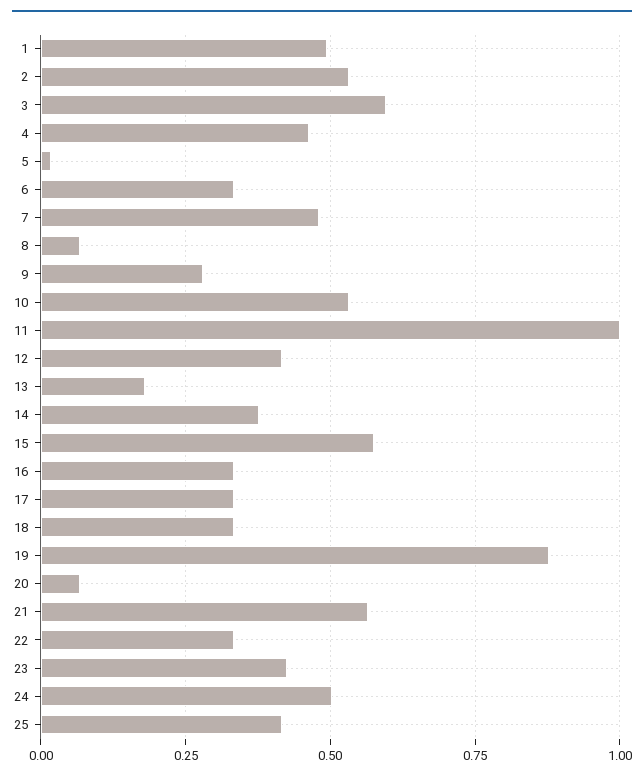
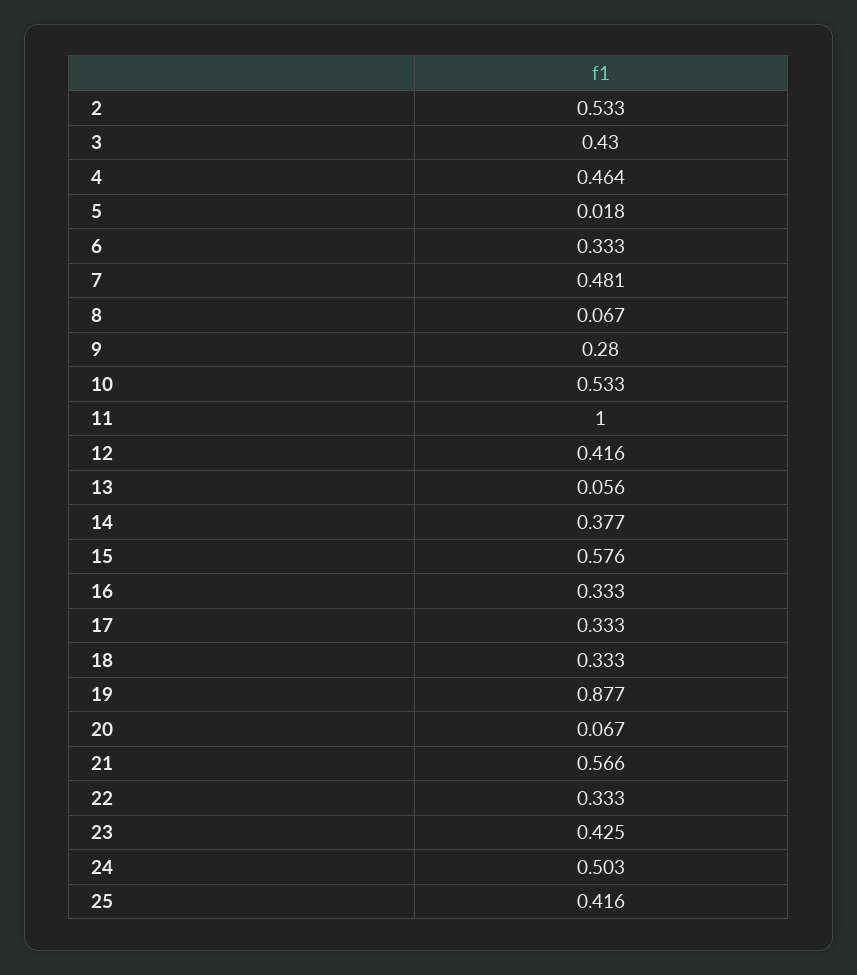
  {
-   "1": 0.5,
    "2": 0.533,
-   "3": 0.6,
+   "3": 0.43,
    "4": 0.464,
    "5": 0.018,
    "6": 0.333,
    "7": 0.481,
    "8": 0.067,
    "9": 0.28,
    "10": 0.533,
    "11": 1,
    "12": 0.416,
-   "13": 0.175,
+   "13": 0.056,
    "14": 0.377,
    "15": 0.576,
    "16": 0.333,
    "17": 0.333,
    "18": 0.333,
    "19": 0.877,
    "20": 0.067,
    "21": 0.566,
    "22": 0.333,
    "23": 0.425,
    "24": 0.503,
    "25": 0.416
  }

